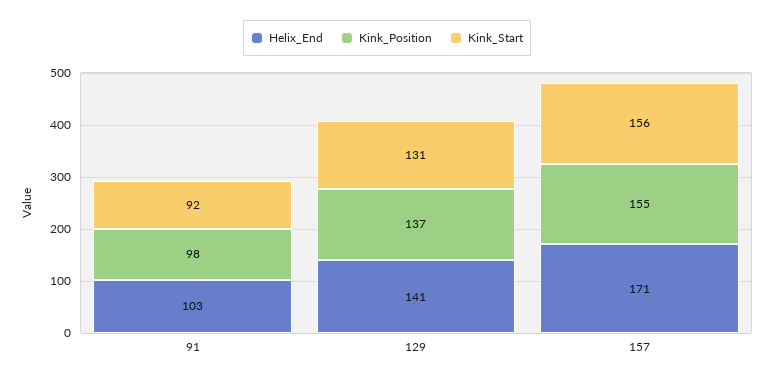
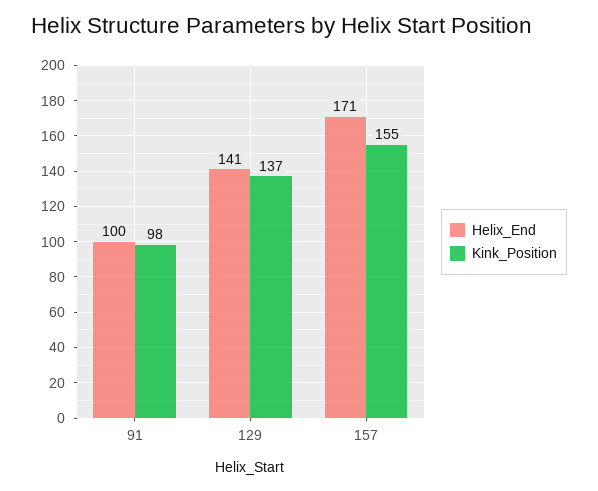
  {
    "Helix_End": {
-     "91": 103,
+     "91": 100,
      "129": 141,
      "157": 171
    },
    "Kink_Position": {
      "91": 98,
      "129": 137,
      "157": 155
-   },
+   }
-   "Kink_Start": {
-     "91": 92,
-     "129": 131,
-     "157": 156
-   }
  }

